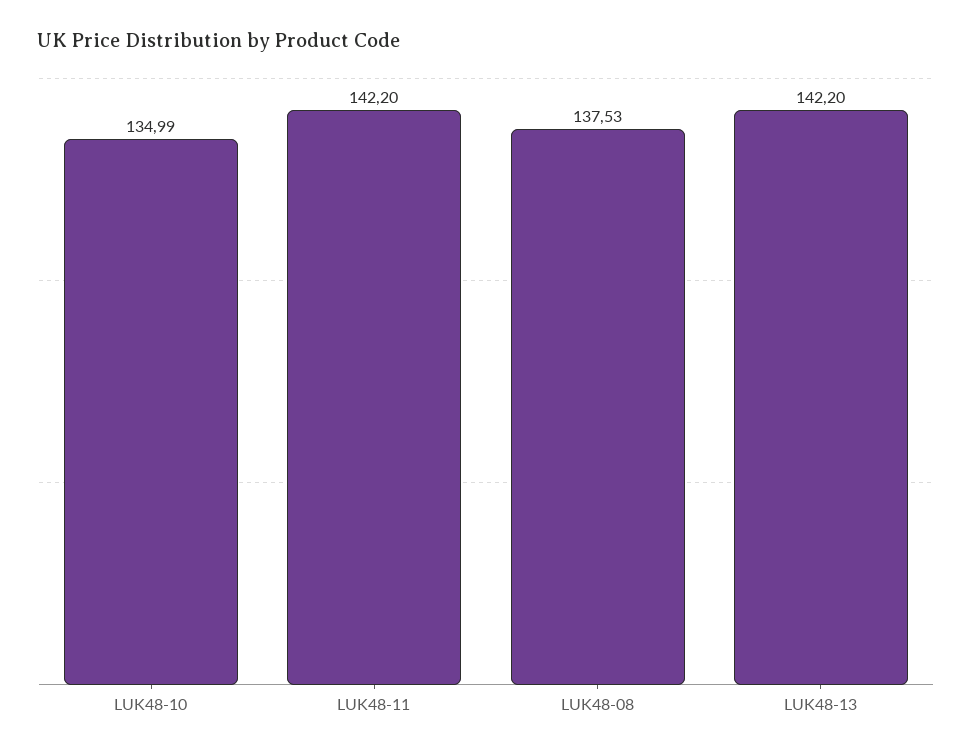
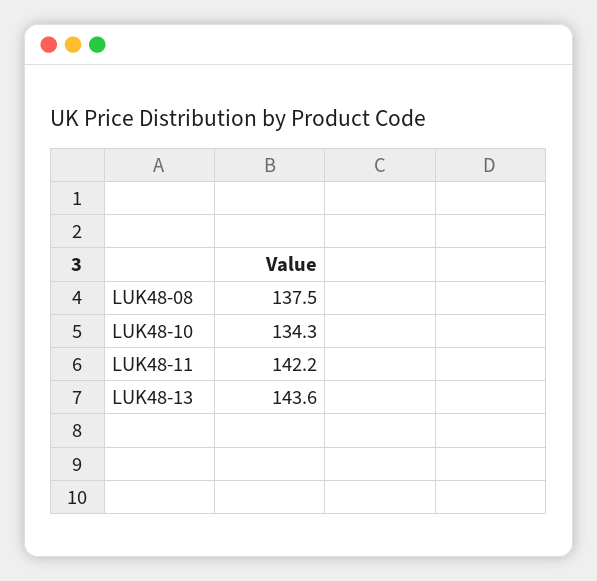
  {
-   "LUK48-10": 134.99,
+   "LUK48-10": 134.3,
    "LUK48-11": 142.2,
    "LUK48-08": 137.53,
-   "LUK48-13": 142.2
+   "LUK48-13": 143.6
  }

